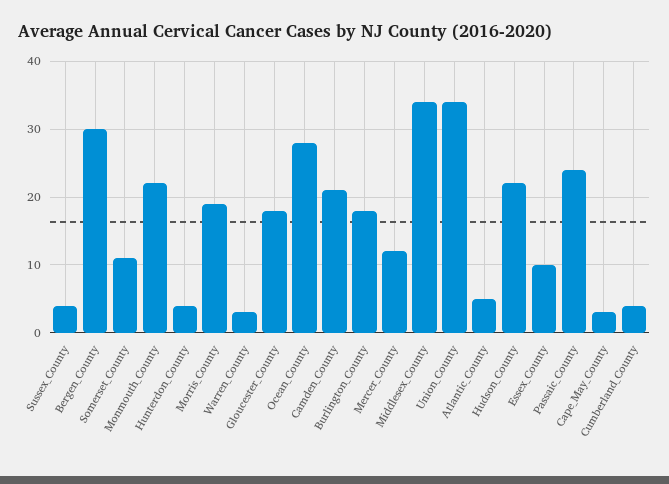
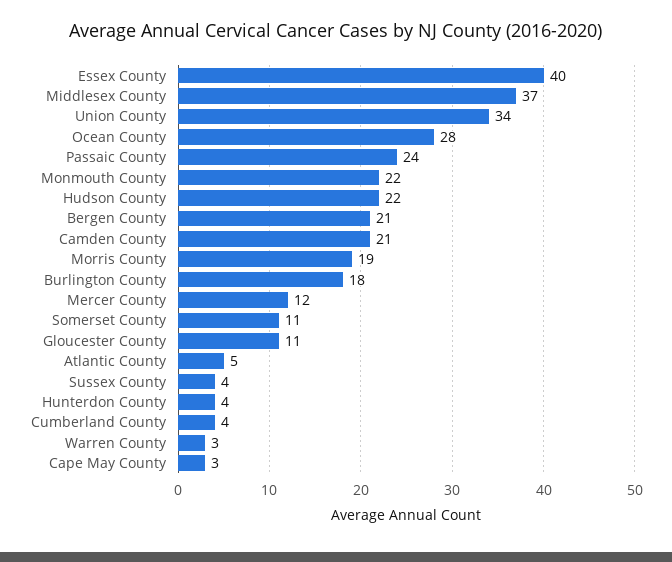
  {
    "Sussex_County": 4,
-   "Bergen_County": 30,
+   "Bergen_County": 21,
    "Somerset_County": 11,
    "Monmouth_County": 22,
    "Hunterdon_County": 4,
    "Morris_County": 19,
    "Warren_County": 3,
-   "Gloucester_County": 18,
+   "Gloucester_County": 11,
    "Ocean_County": 28,
    "Camden_County": 21,
    "Burlington_County": 18,
    "Mercer_County": 12,
-   "Middlesex_County": 34,
+   "Middlesex_County": 37,
    "Union_County": 34,
    "Atlantic_County": 5,
    "Hudson_County": 22,
-   "Essex_County": 10,
+   "Essex_County": 40,
    "Passaic_County": 24,
    "Cape_May_County": 3,
    "Cumberland_County": 4
  }

